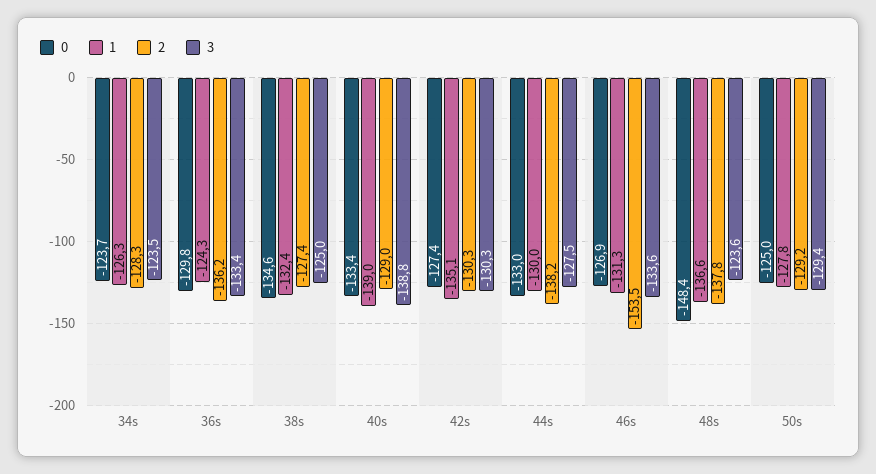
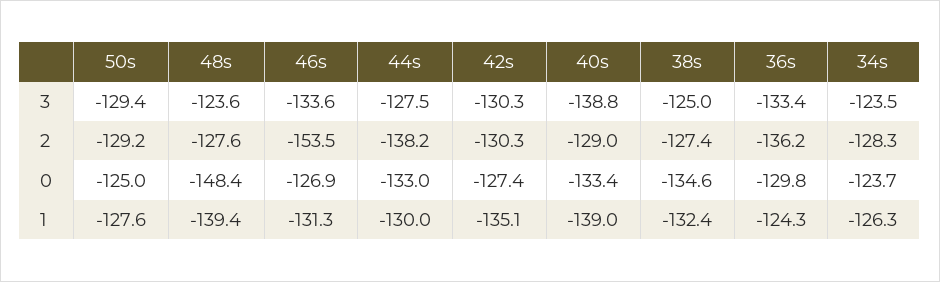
  {
    "0": {
      "34s": -123.7,
      "36s": -129.8,
      "38s": -134.6,
      "40s": -133.4,
      "42s": -127.4,
      "44s": -133,
      "46s": -126.9,
      "48s": -148.4,
      "50s": -125
    },
    "1": {
      "34s": -126.3,
      "36s": -124.3,
      "38s": -132.4,
      "40s": -139,
      "42s": -135.1,
      "44s": -130,
      "46s": -131.3,
-     "48s": -136.6,
+     "48s": -139.4,
-     "50s": -127.8
+     "50s": -127.6
    },
    "2": {
      "34s": -128.3,
      "36s": -136.2,
      "38s": -127.4,
      "40s": -129,
      "42s": -130.3,
      "44s": -138.2,
      "46s": -153.5,
-     "48s": -137.8,
+     "48s": -127.6,
      "50s": -129.2
    },
    "3": {
      "34s": -123.5,
      "36s": -133.4,
      "38s": -125,
      "40s": -138.8,
      "42s": -130.3,
      "44s": -127.5,
      "46s": -133.6,
      "48s": -123.6,
      "50s": -129.4
    }
  }

